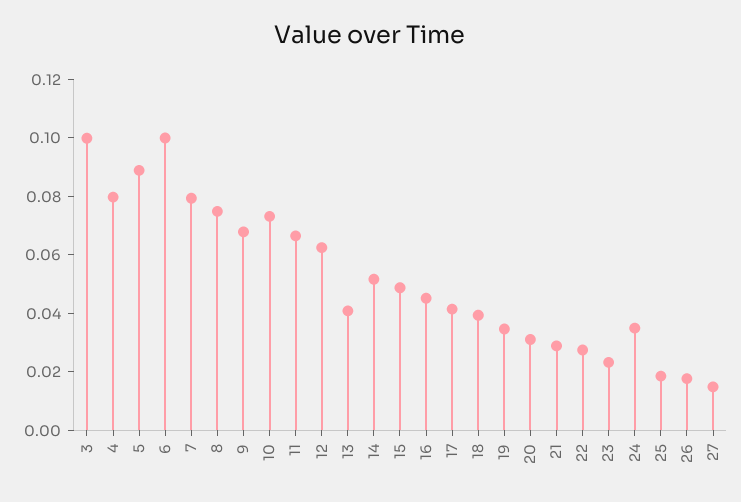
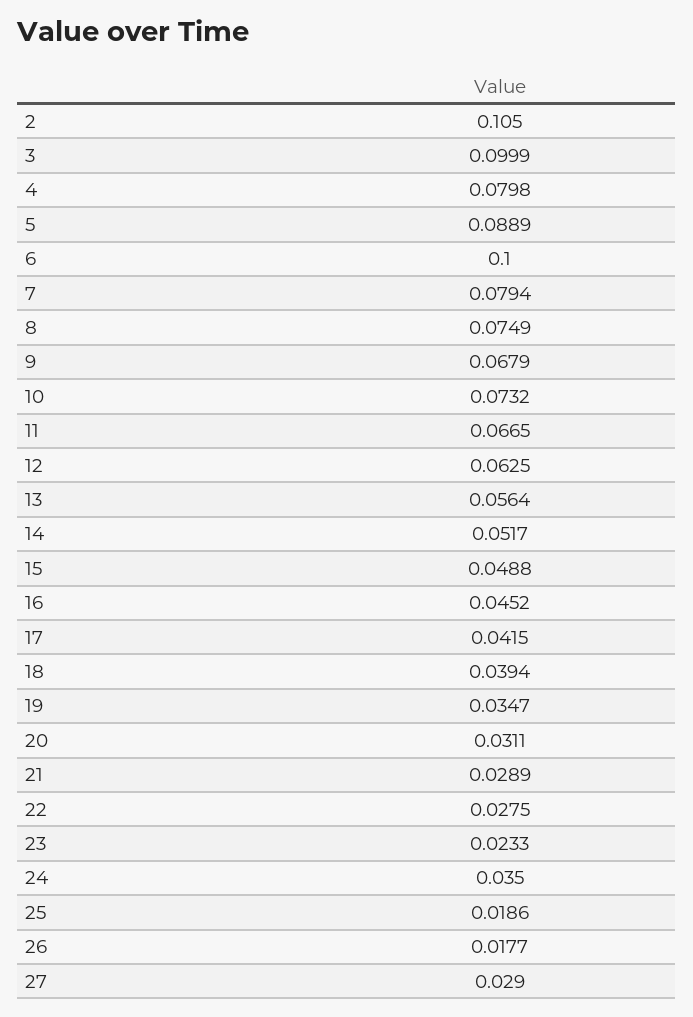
  {
    "3": 0.0999,
    "4": 0.0798,
    "5": 0.0889,
    "6": 0.1,
    "7": 0.0794,
    "8": 0.0749,
    "9": 0.0679,
    "10": 0.0732,
    "11": 0.0665,
    "12": 0.0625,
-   "13": 0.04,
+   "13": 0.0564,
    "14": 0.0517,
    "15": 0.0488,
    "16": 0.0452,
    "17": 0.0415,
    "18": 0.0394,
    "19": 0.0347,
    "20": 0.0311,
    "21": 0.0289,
    "22": 0.0275,
    "23": 0.0233,
    "24": 0.035,
    "25": 0.0186,
    "26": 0.0177,
-   "27": 0.015
+   "27": 0.029,
+   "2": 0.105
  }

